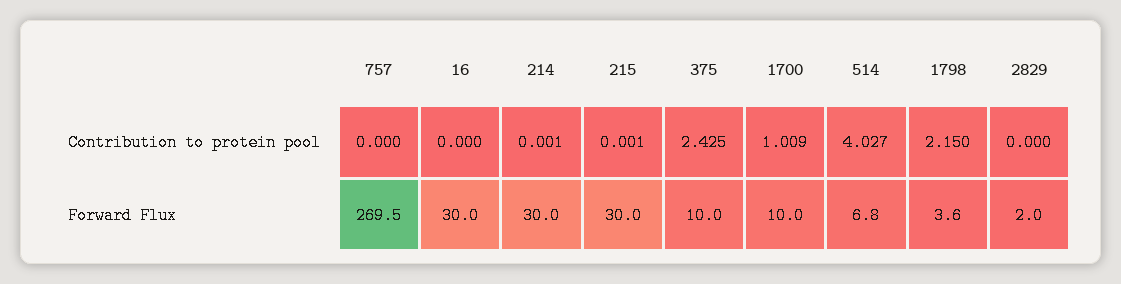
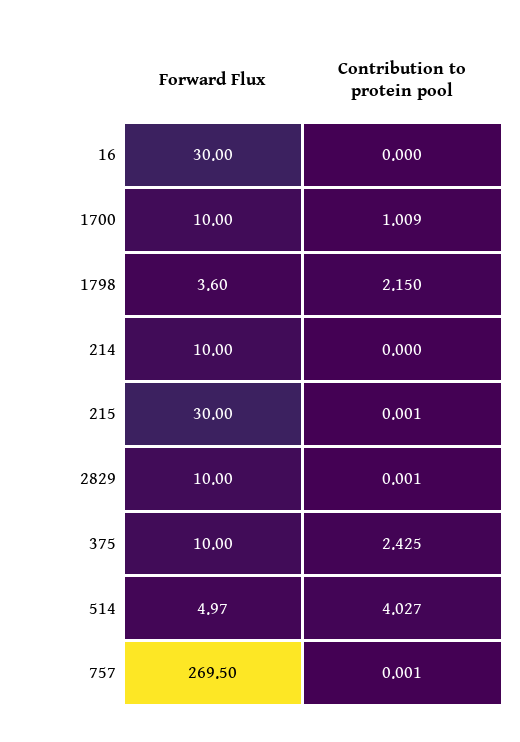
  {
    "757": {
-     "Contribution to protein pool": 0,
+     "Contribution to protein pool": 0.001,
      "Forward Flux": 269.5
    },
    "16": {
      "Contribution to protein pool": 0,
      "Forward Flux": 30
    },
    "214": {
-     "Contribution to protein pool": 0.001,
+     "Contribution to protein pool": 0,
-     "Forward Flux": 30
+     "Forward Flux": 10
    },
    "215": {
      "Contribution to protein pool": 0.001,
      "Forward Flux": 30
    },
    "375": {
      "Contribution to protein pool": 2.425,
      "Forward Flux": 10
    },
    "1700": {
      "Contribution to protein pool": 1.009,
      "Forward Flux": 10
    },
    "514": {
      "Contribution to protein pool": 4.027,
-     "Forward Flux": 6.8
+     "Forward Flux": 4.97
    },
    "1798": {
      "Contribution to protein pool": 2.15,
      "Forward Flux": 3.6
    },
    "2829": {
-     "Contribution to protein pool": 0,
+     "Contribution to protein pool": 0.001,
-     "Forward Flux": 2
+     "Forward Flux": 10
    }
  }

